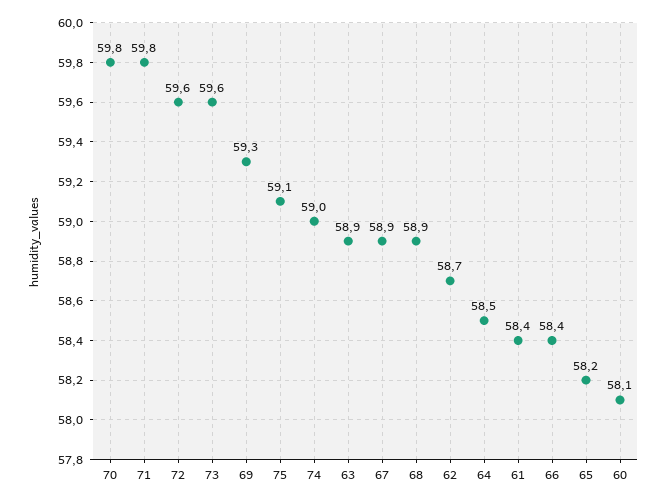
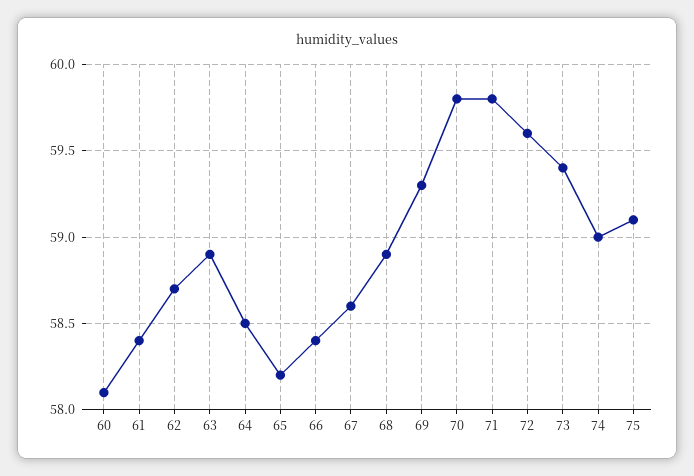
  {
    "70": 59.8,
    "71": 59.8,
    "72": 59.6,
-   "73": 59.6,
+   "73": 59.4,
    "69": 59.3,
    "75": 59.1,
    "74": 59,
    "63": 58.9,
-   "67": 58.9,
+   "67": 58.6,
    "68": 58.9,
    "62": 58.7,
    "64": 58.5,
    "61": 58.4,
    "66": 58.4,
    "65": 58.2,
    "60": 58.1
  }

